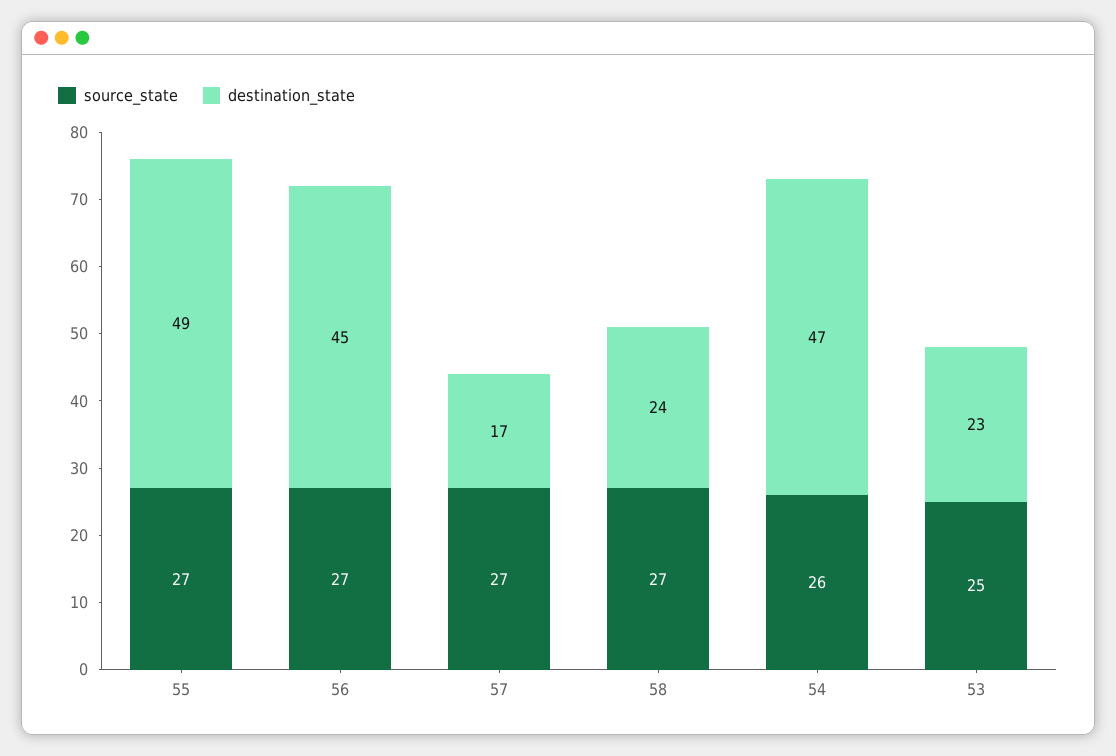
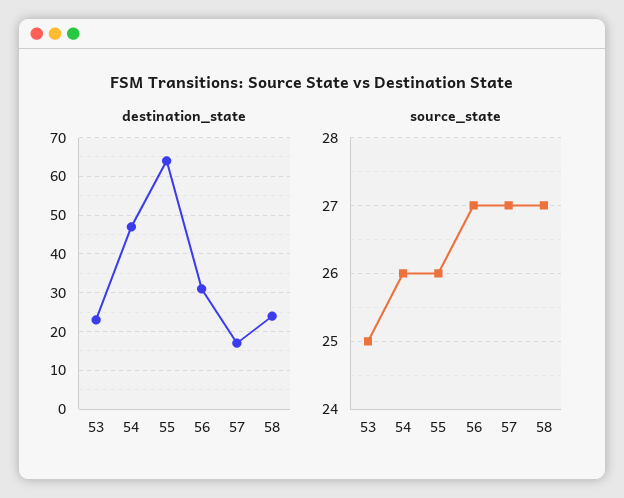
  {
    "source_state": {
-     "55": 27,
+     "55": 26,
      "56": 27,
      "57": 27,
      "58": 27,
      "54": 26,
      "53": 25
    },
    "destination_state": {
-     "55": 49,
+     "55": 65,
-     "56": 45,
+     "56": 30,
      "57": 17,
      "58": 24,
      "54": 47,
      "53": 23
    }
  }

